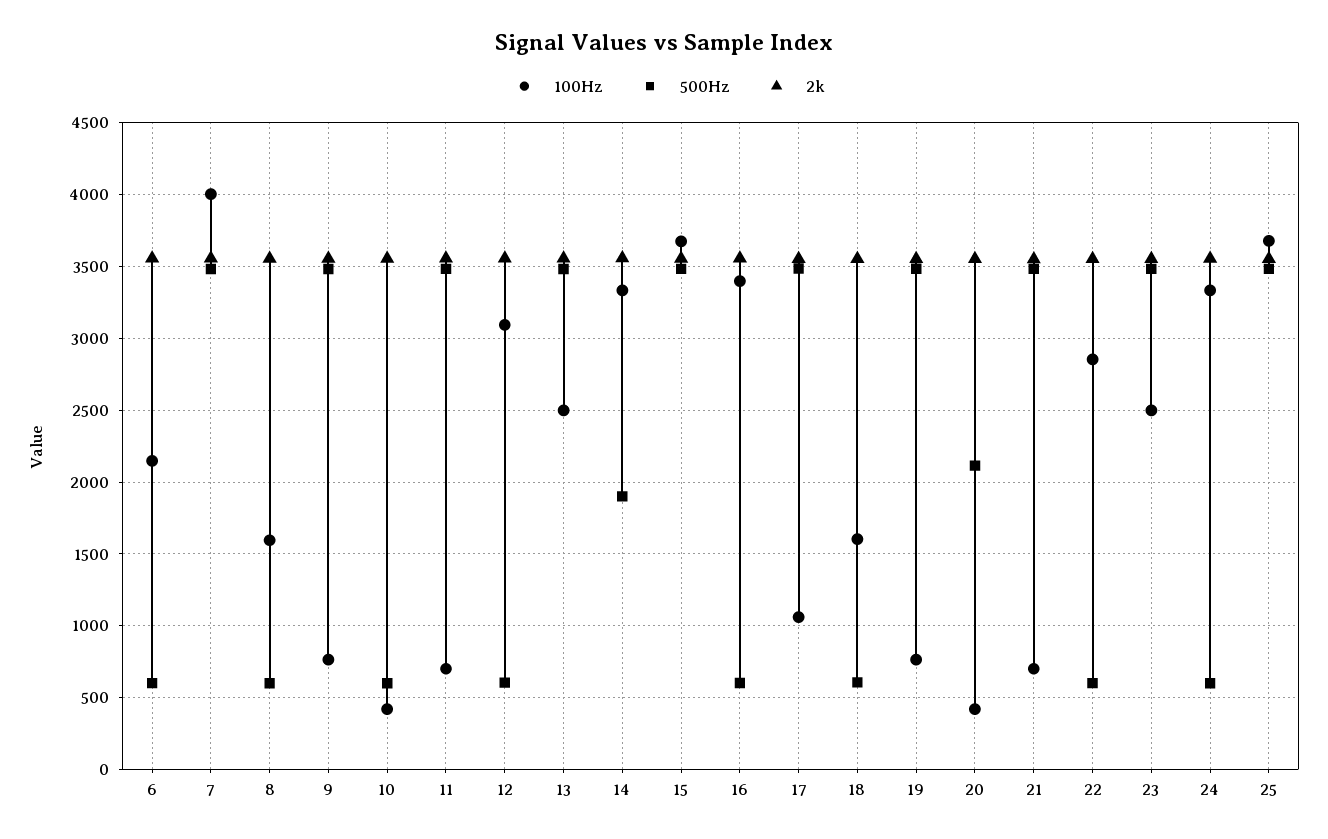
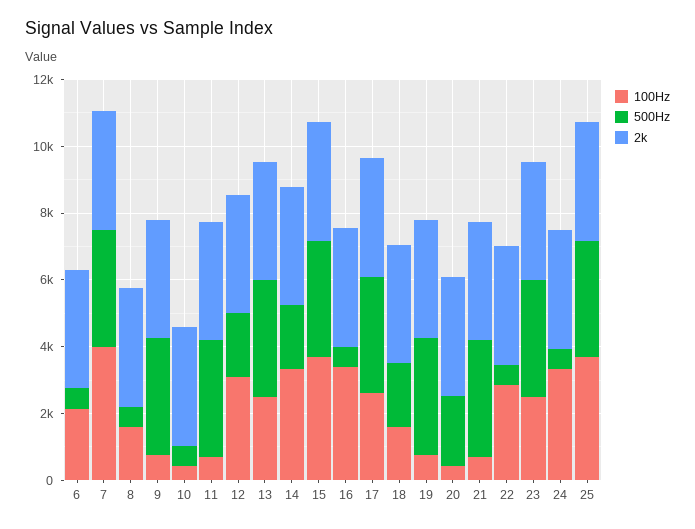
  {
    "100Hz": {
      "6": 2150,
      "7": 4000,
      "8": 1600,
      "9": 750,
      "10": 400,
      "11": 700,
      "12": 3100,
      "13": 2500,
      "14": 3350,
      "15": 3700,
      "16": 3400,
-     "17": 1050,
+     "17": 2500,
      "18": 1600,
      "19": 750,
      "20": 400,
      "21": 700,
      "22": 2850,
      "23": 2500,
      "24": 3350,
      "25": 3700
    },
    "500Hz": {
      "6": 600,
      "7": 3500,
      "8": 600,
      "9": 3500,
      "10": 600,
      "11": 3500,
-     "12": 600,
+     "12": 2000,
      "13": 3500,
      "14": 1900,
      "15": 3500,
      "16": 600,
      "17": 3500,
-     "18": 600,
+     "18": 2000,
      "19": 3500,
      "20": 2100,
      "21": 3500,
      "22": 600,
      "23": 3500,
      "24": 600,
      "25": 3500
    },
    "2k": {
      "6": 3550,
      "7": 3550,
      "8": 3550,
      "9": 3550,
      "10": 3550,
      "11": 3550,
      "12": 3550,
      "13": 3550,
      "14": 3550,
      "15": 3550,
      "16": 3550,
      "17": 3550,
      "18": 3550,
      "19": 3550,
      "20": 3550,
      "21": 3550,
      "22": 3550,
      "23": 3550,
      "24": 3550,
      "25": 3550
    }
  }

